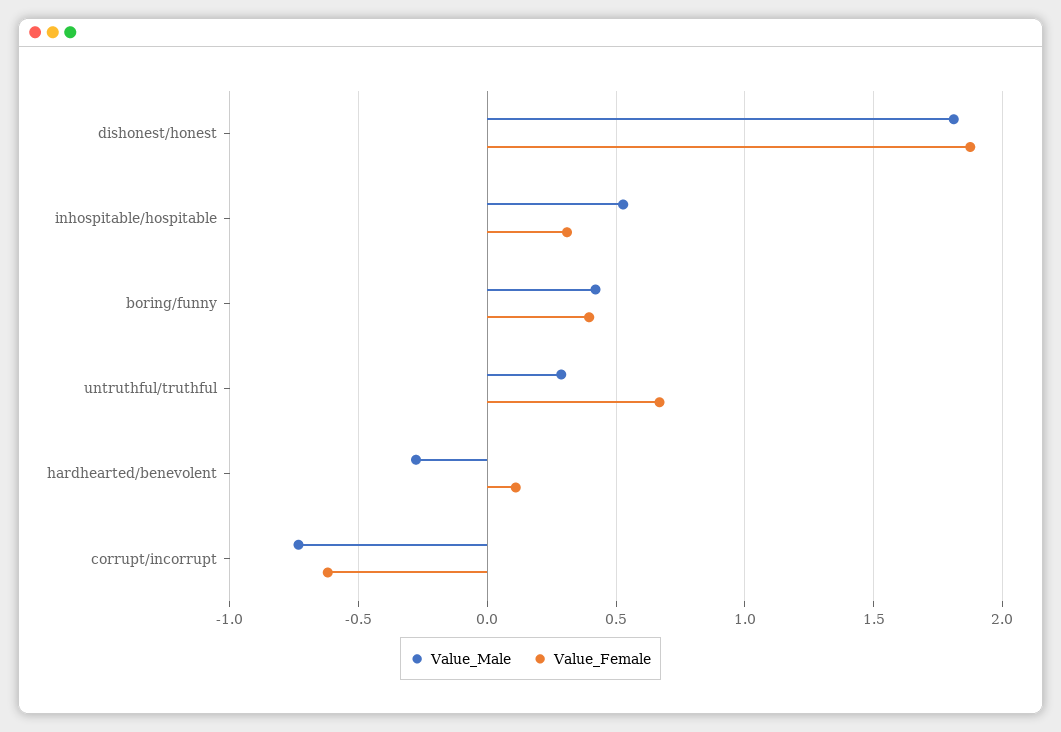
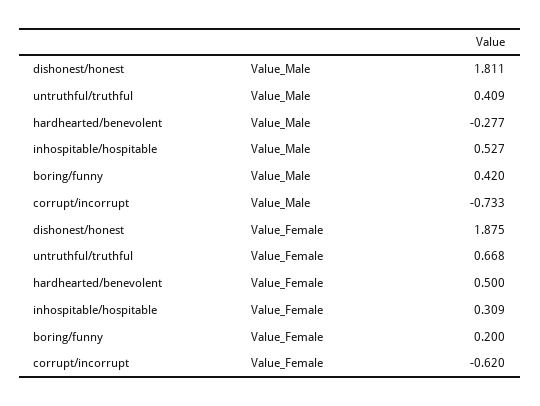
  {
    "Value_Male": {
      "dishonest/honest": 1.811,
      "inhospitable/hospitable": 0.527,
      "boring/funny": 0.42,
-     "untruthful/truthful": 0.3,
+     "untruthful/truthful": 0.409,
      "hardhearted/benevolent": -0.277,
      "corrupt/incorrupt": -0.733
    },
    "Value_Female": {
      "dishonest/honest": 1.875,
      "inhospitable/hospitable": 0.309,
-     "boring/funny": 0.4,
+     "boring/funny": 0.2,
      "untruthful/truthful": 0.668,
-     "hardhearted/benevolent": 0.1,
+     "hardhearted/benevolent": 0.5,
      "corrupt/incorrupt": -0.62
    }
  }

